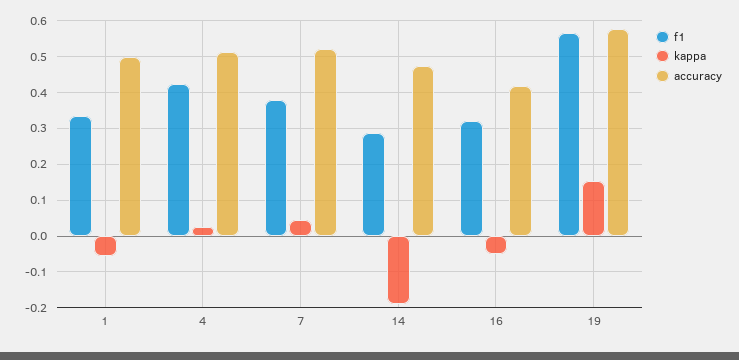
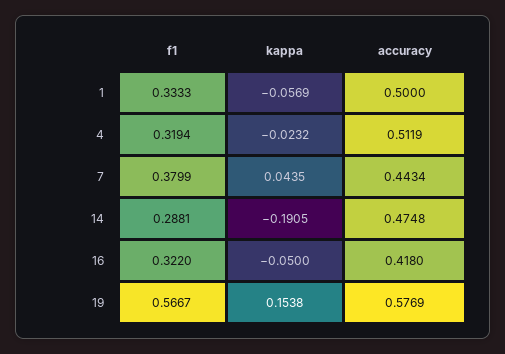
  {
    "f1": {
      "1": 0.3333,
-     "4": 0.42,
+     "4": 0.3194,
      "7": 0.3799,
      "14": 0.2881,
      "16": 0.322,
      "19": 0.5667
    },
    "kappa": {
      "1": -0.0569,
-     "4": 0.02,
+     "4": -0.0232,
      "7": 0.0435,
      "14": -0.1905,
      "16": -0.05,
      "19": 0.1538
    },
    "accuracy": {
      "1": 0.5,
      "4": 0.5119,
-     "7": 0.52,
+     "7": 0.4434,
      "14": 0.4748,
      "16": 0.418,
      "19": 0.5769
    }
  }

